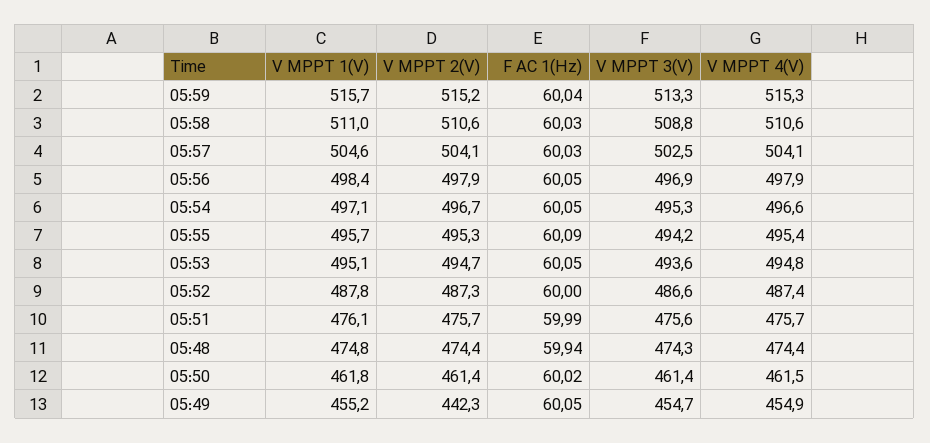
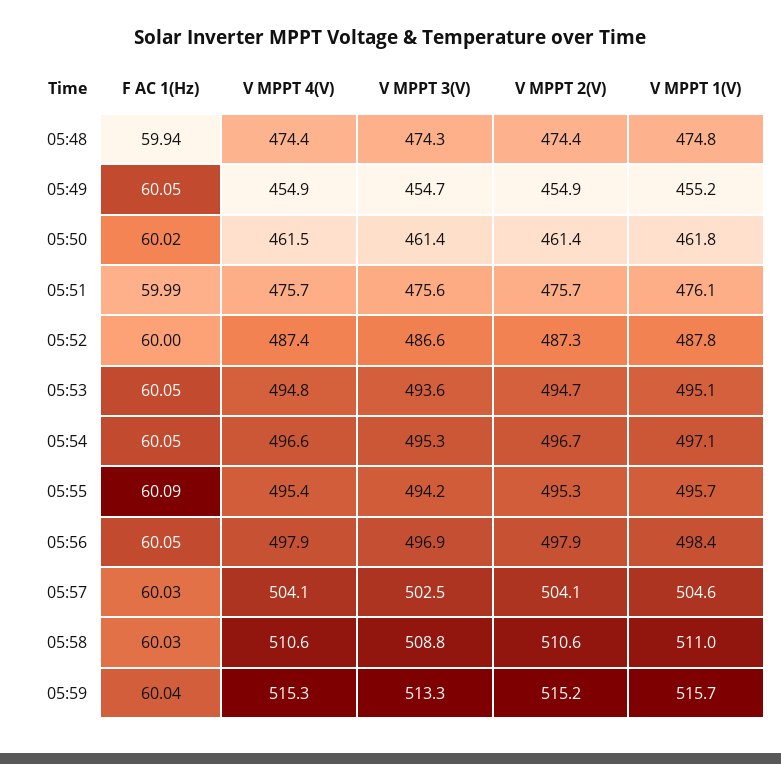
  {
    "V MPPT 1(V)": {
      "05:59": 515.7,
      "05:58": 511,
      "05:57": 504.6,
      "05:56": 498.4,
      "05:54": 497.1,
      "05:55": 495.7,
      "05:53": 495.1,
      "05:52": 487.8,
      "05:51": 476.1,
      "05:48": 474.8,
      "05:50": 461.8,
      "05:49": 455.2
    },
    "V MPPT 2(V)": {
      "05:59": 515.2,
      "05:58": 510.6,
      "05:57": 504.1,
      "05:56": 497.9,
      "05:54": 496.7,
      "05:55": 495.3,
      "05:53": 494.7,
      "05:52": 487.3,
      "05:51": 475.7,
      "05:48": 474.4,
      "05:50": 461.4,
-     "05:49": 442.3
+     "05:49": 454.9
    },
    "F AC 1(Hz)": {
      "05:59": 60.04,
      "05:58": 60.03,
      "05:57": 60.03,
      "05:56": 60.05,
      "05:54": 60.05,
      "05:55": 60.09,
      "05:53": 60.05,
      "05:52": 60,
      "05:51": 59.99,
      "05:48": 59.94,
      "05:50": 60.02,
      "05:49": 60.05
    },
    "V MPPT 3(V)": {
      "05:59": 513.3,
      "05:58": 508.8,
      "05:57": 502.5,
      "05:56": 496.9,
      "05:54": 495.3,
      "05:55": 494.2,
      "05:53": 493.6,
      "05:52": 486.6,
      "05:51": 475.6,
      "05:48": 474.3,
      "05:50": 461.4,
      "05:49": 454.7
    },
    "V MPPT 4(V)": {
      "05:59": 515.3,
      "05:58": 510.6,
      "05:57": 504.1,
      "05:56": 497.9,
      "05:54": 496.6,
      "05:55": 495.4,
      "05:53": 494.8,
      "05:52": 487.4,
      "05:51": 475.7,
      "05:48": 474.4,
      "05:50": 461.5,
      "05:49": 454.9
    }
  }

